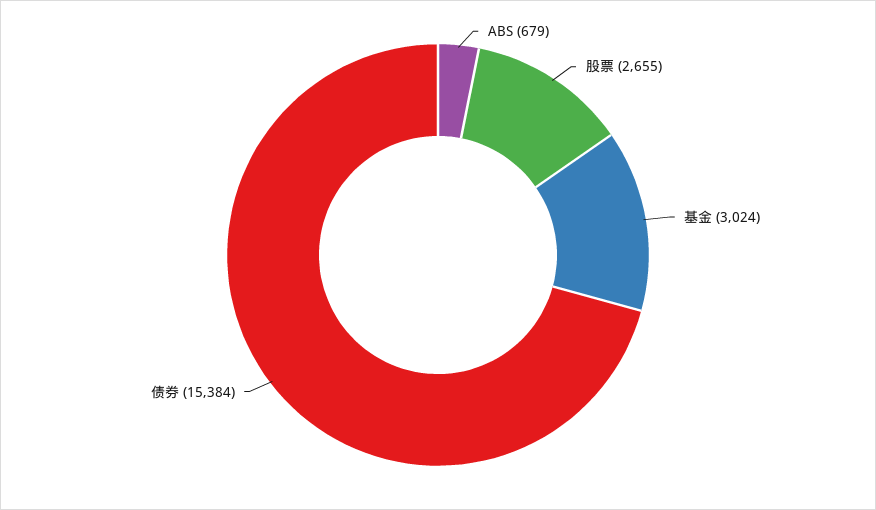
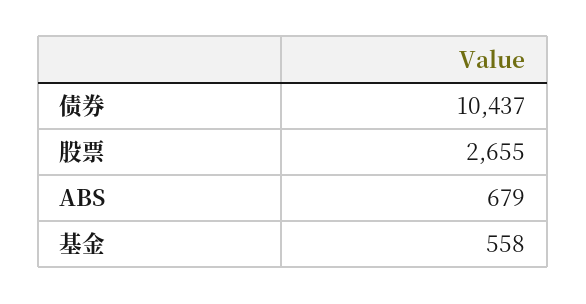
  {
    "ABS": 679,
    "股票": 2655,
-   "基金": 3024,
+   "基金": 558,
-   "债券": 15384
+   "债券": 10437
  }

